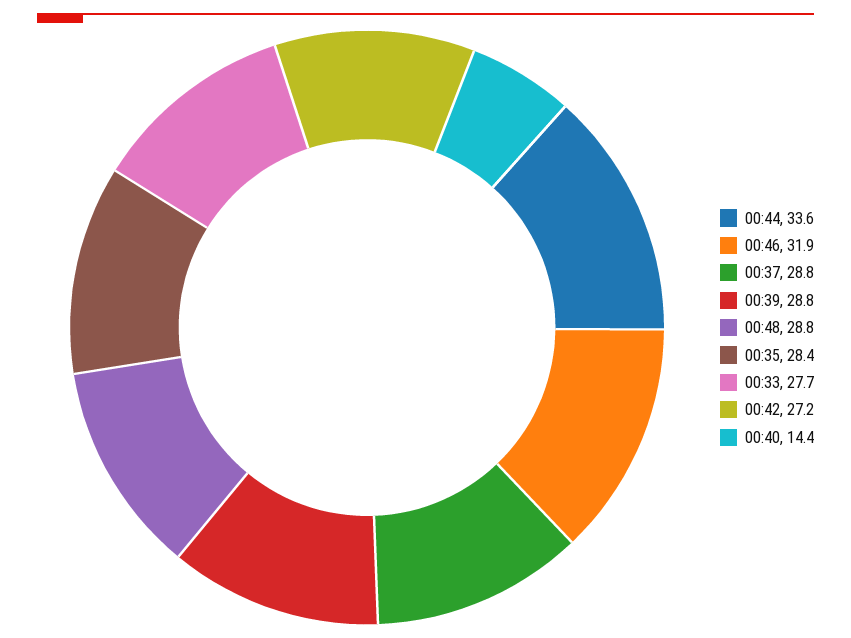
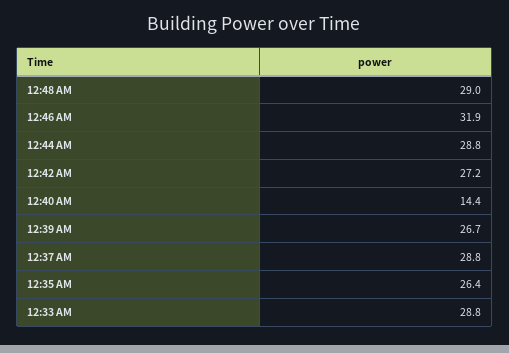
  {
-   "00:44": 33.6,
+   "00:44": 28.8,
    "00:46": 31.9,
    "00:37": 28.8,
-   "00:39": 28.8,
+   "00:39": 26.7,
-   "00:48": 28.8,
+   "00:48": 29,
-   "00:35": 28.4,
+   "00:35": 26.4,
-   "00:33": 27.7,
+   "00:33": 28.8,
    "00:42": 27.2,
    "00:40": 14.4
  }

